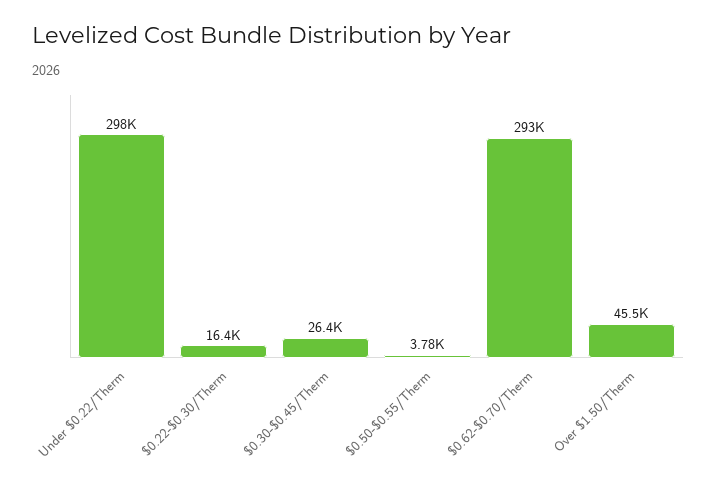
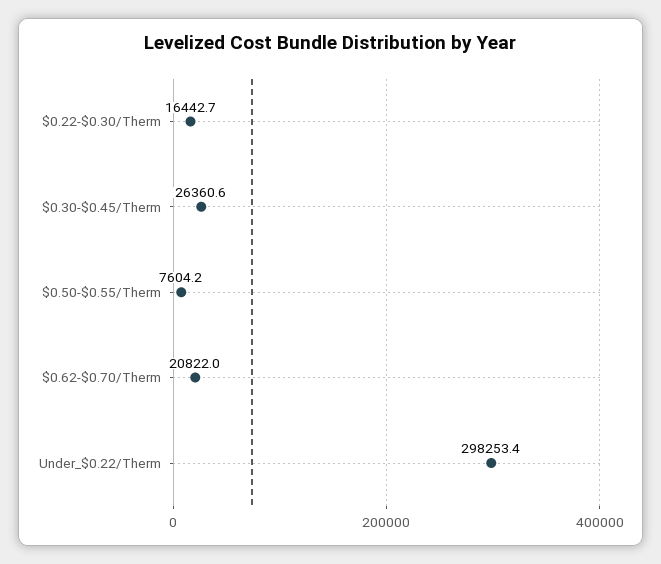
  {
    "Under $0.22/Therm": 298253.4,
    "$0.22-$0.30/Therm": 16442.7,
    "$0.30-$0.45/Therm": 26360.6,
-   "$0.50-$0.55/Therm": 3780,
+   "$0.50-$0.55/Therm": 7604.2,
-   "$0.62-$0.70/Therm": 293000,
+   "$0.62-$0.70/Therm": 20822
-   "Over $1.50/Therm": 45500
  }

